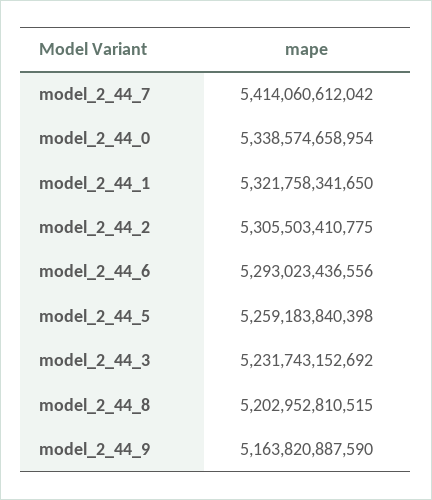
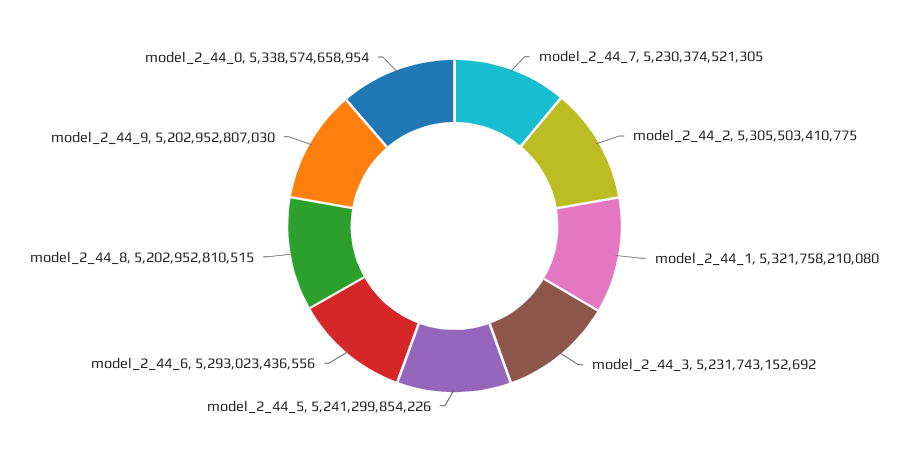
  {
-   "model_2_44_7": 5414060612042,
+   "model_2_44_7": 5230374521305,
    "model_2_44_0": 5338574658954,
-   "model_2_44_1": 5321758341650,
+   "model_2_44_1": 5321758210080,
    "model_2_44_2": 5305503410775,
    "model_2_44_6": 5293023436556,
-   "model_2_44_5": 5259183840398,
+   "model_2_44_5": 5241299854226,
    "model_2_44_3": 5231743152692,
    "model_2_44_8": 5202952810515,
-   "model_2_44_9": 5163820887590
+   "model_2_44_9": 5202952807030
  }

